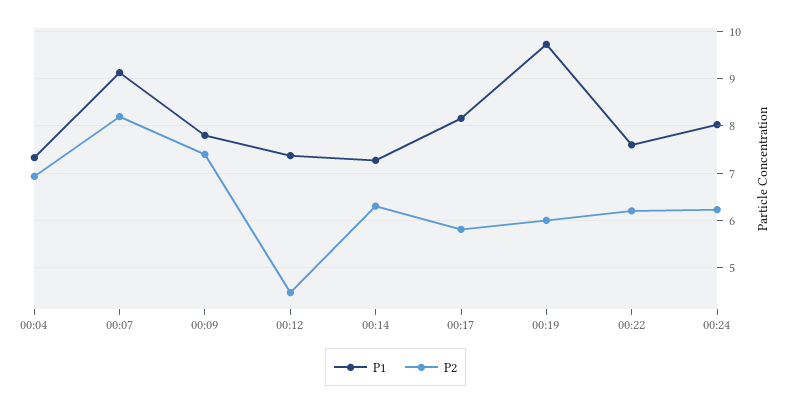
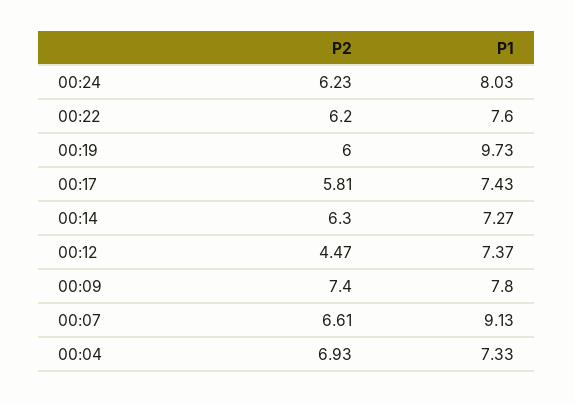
  {
    "P1": {
      "00:04": 7.33,
      "00:07": 9.13,
      "00:09": 7.8,
      "00:12": 7.37,
      "00:14": 7.27,
-     "00:17": 8.2,
+     "00:17": 7.43,
      "00:19": 9.73,
      "00:22": 7.6,
      "00:24": 8.03
    },
    "P2": {
      "00:04": 6.93,
-     "00:07": 8.2,
+     "00:07": 6.61,
      "00:09": 7.4,
      "00:12": 4.47,
      "00:14": 6.3,
      "00:17": 5.81,
      "00:19": 6,
      "00:22": 6.2,
      "00:24": 6.23
    }
  }

